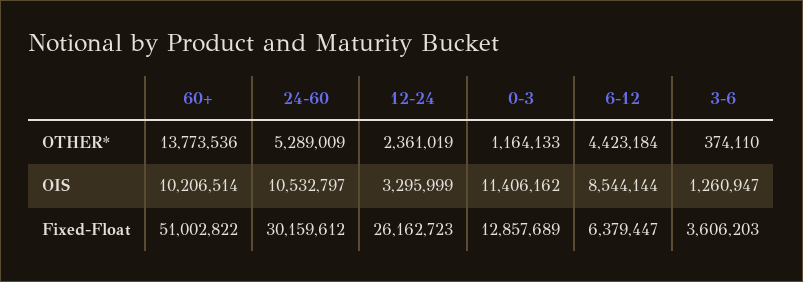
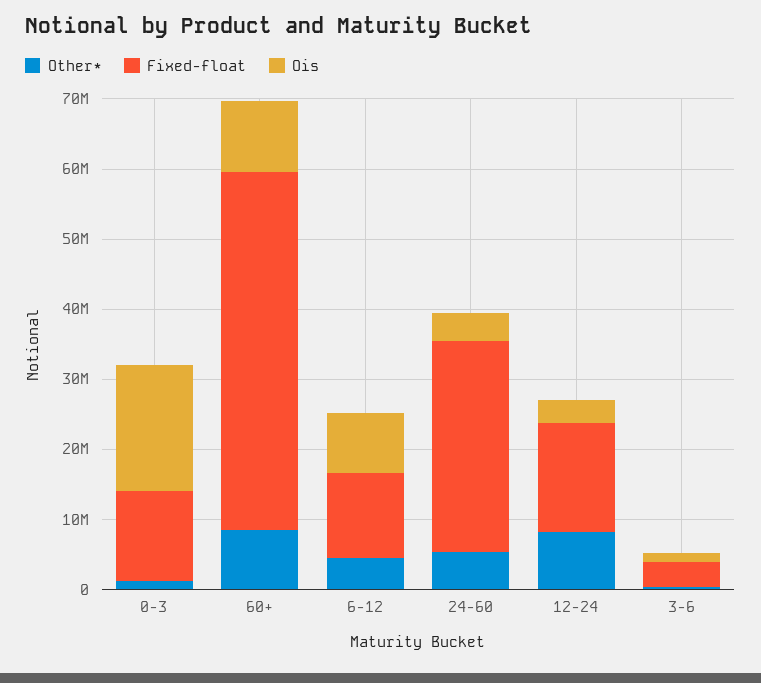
  {
    "OTHER*": {
-     "60+": 13773536,
+     "60+": 8000000,
      "24-60": 5289009,
-     "12-24": 2361019,
+     "12-24": 8000000,
      "0-3": 1164133,
      "6-12": 4423184,
      "3-6": 374110
    },
    "OIS": {
      "60+": 10206514,
-     "24-60": 10532797,
+     "24-60": 4000000,
      "12-24": 3295999,
-     "0-3": 11406162,
+     "0-3": 18000000,
      "6-12": 8544144,
      "3-6": 1260947
    },
    "Fixed-Float": {
      "60+": 51002822,
      "24-60": 30159612,
-     "12-24": 26162723,
+     "12-24": 16000000,
      "0-3": 12857689,
-     "6-12": 6379447,
+     "6-12": 12000000,
      "3-6": 3606203
    }
  }

